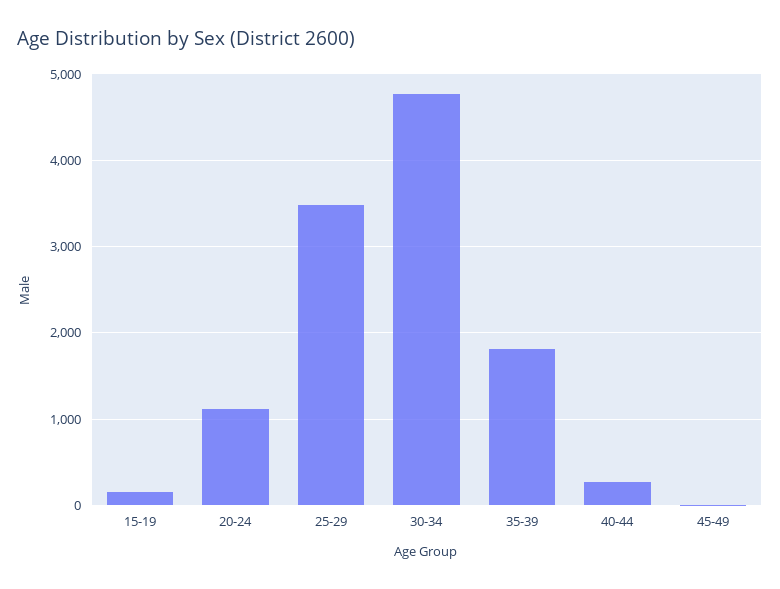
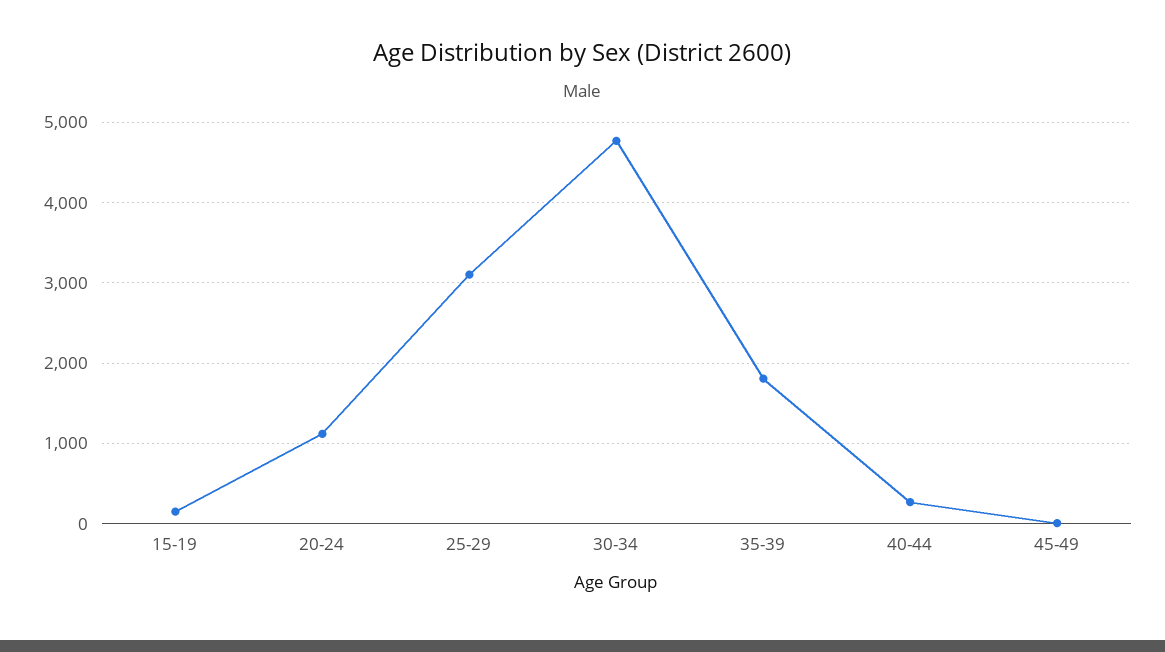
  {
    "15-19": 200,
    "20-24": 1100,
-   "25-29": 3500,
+   "25-29": 3100,
    "30-34": 4800,
    "35-39": 1800,
    "40-44": 300,
    "45-49": 0
  }

